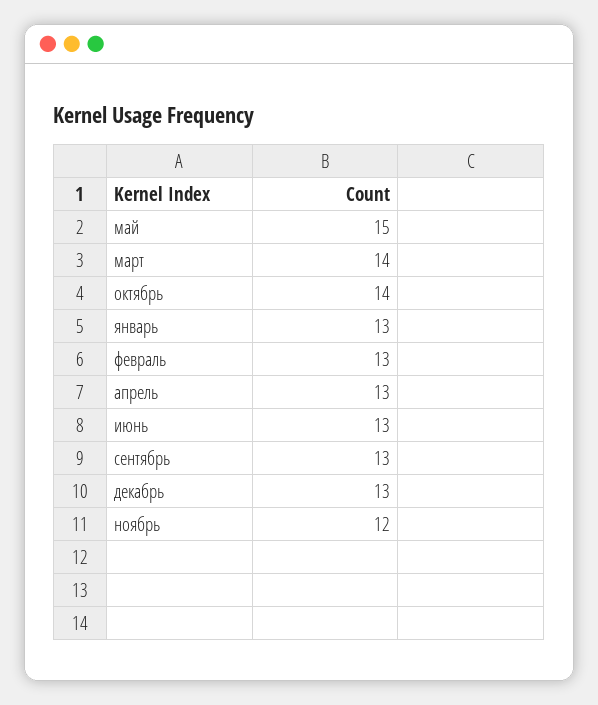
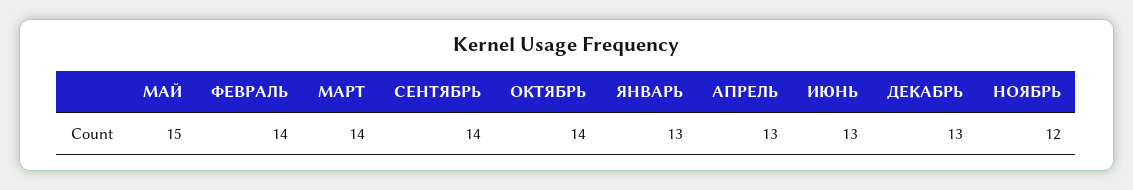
  {
    "май": 15,
    "март": 14,
    "октябрь": 14,
    "январь": 13,
-   "февраль": 13,
+   "февраль": 14,
    "апрель": 13,
    "июнь": 13,
-   "сентябрь": 13,
+   "сентябрь": 14,
    "декабрь": 13,
    "ноябрь": 12
  }

